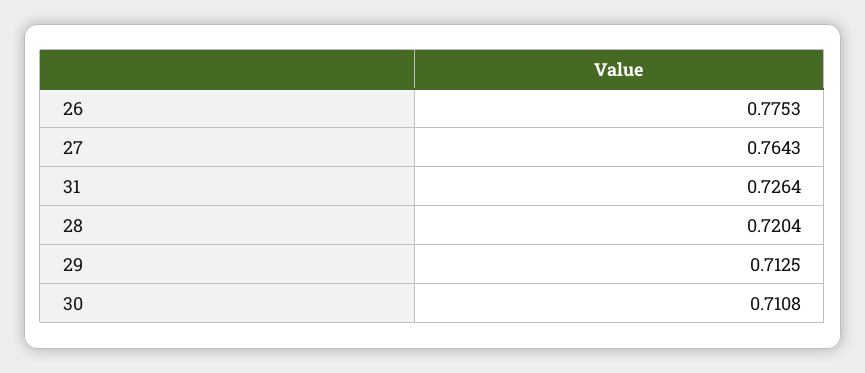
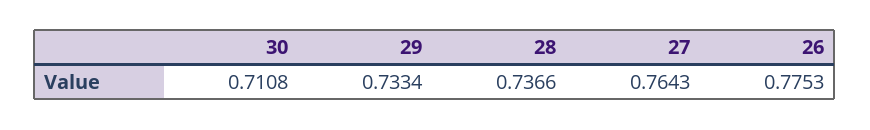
  {
    "26": 0.7753,
    "27": 0.7643,
-   "31": 0.7264,
-   "28": 0.7204,
+   "28": 0.7366,
-   "29": 0.7125,
+   "29": 0.7334,
    "30": 0.7108
  }

